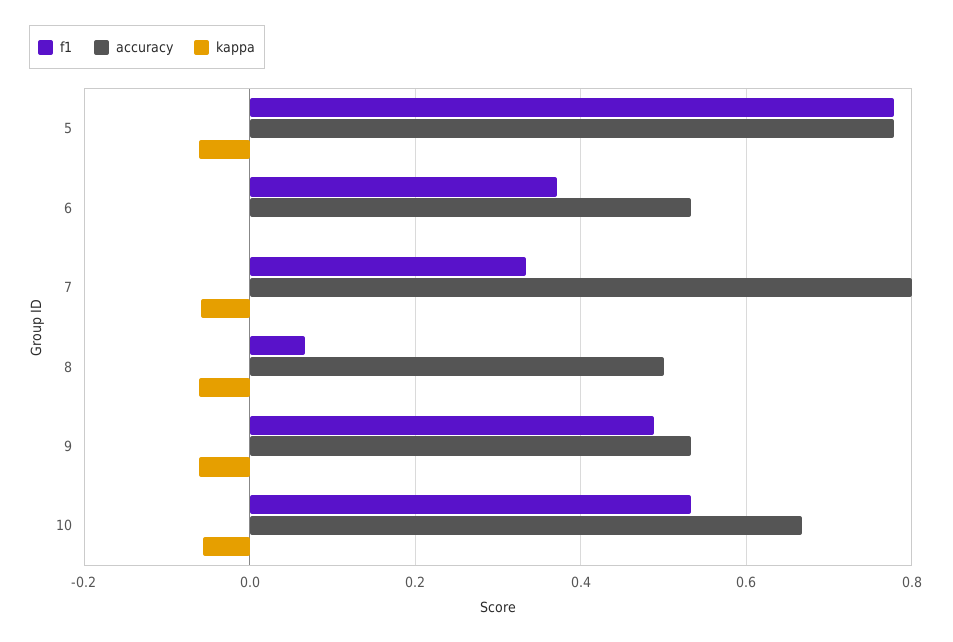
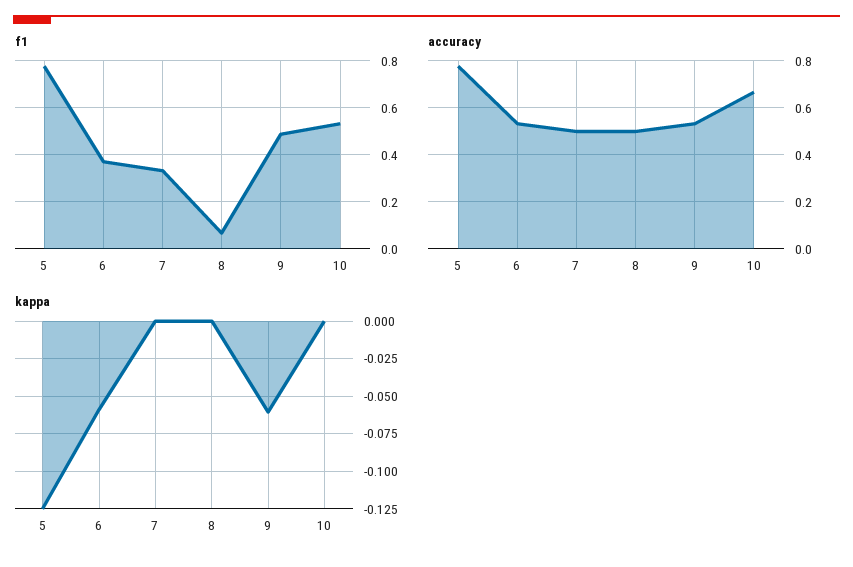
  {
    "f1": {
      "5": 0.78,
      "6": 0.38,
      "7": 0.34,
      "8": 0.06,
      "9": 0.48,
      "10": 0.54
    },
    "accuracy": {
      "5": 0.78,
      "6": 0.54,
-     "7": 0.8,
+     "7": 0.5,
      "8": 0.5,
      "9": 0.54,
      "10": 0.66
    },
    "kappa": {
-     "5": -0.06,
+     "5": -0.125,
-     "6": 0,
+     "6": -0.06,
-     "7": -0.06,
+     "7": 0,
-     "8": -0.06,
+     "8": 0,
      "9": -0.06,
-     "10": -0.06
+     "10": 0
    }
  }

